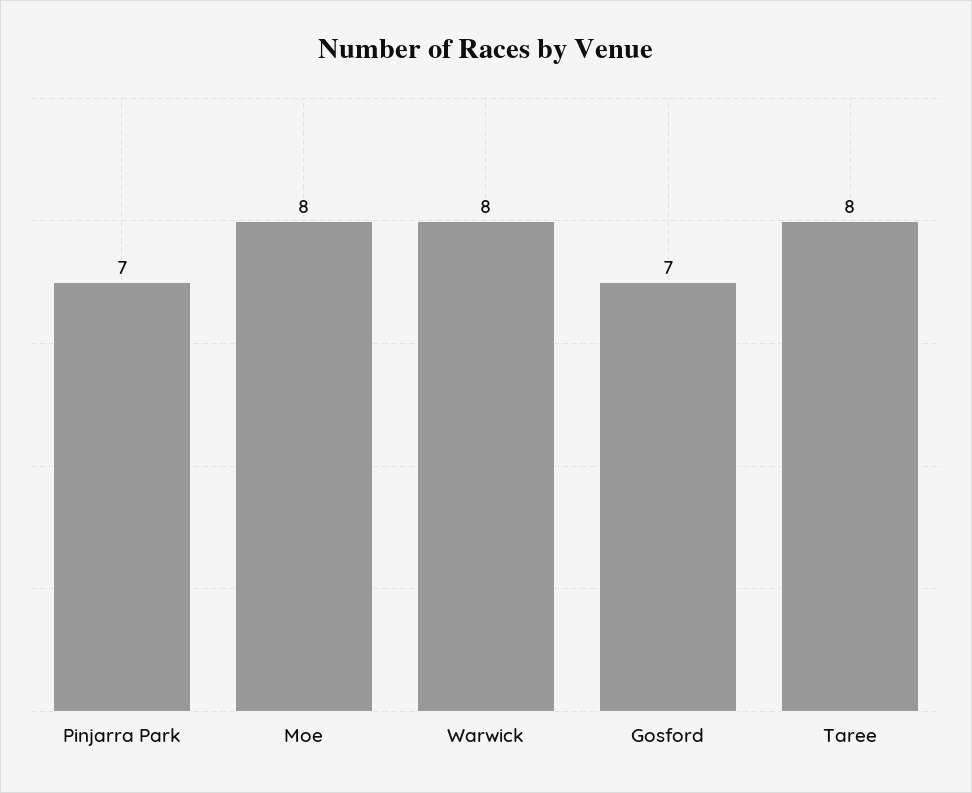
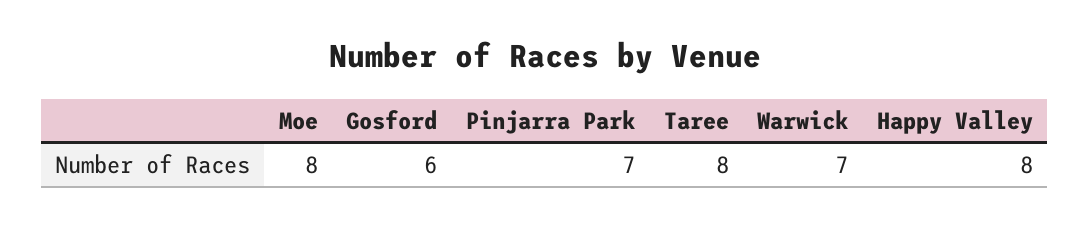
  {
    "Pinjarra Park": 7,
    "Moe": 8,
-   "Warwick": 8,
+   "Warwick": 7,
-   "Gosford": 7,
+   "Gosford": 6,
-   "Taree": 8
+   "Taree": 8,
+   "Happy Valley": 8
  }

